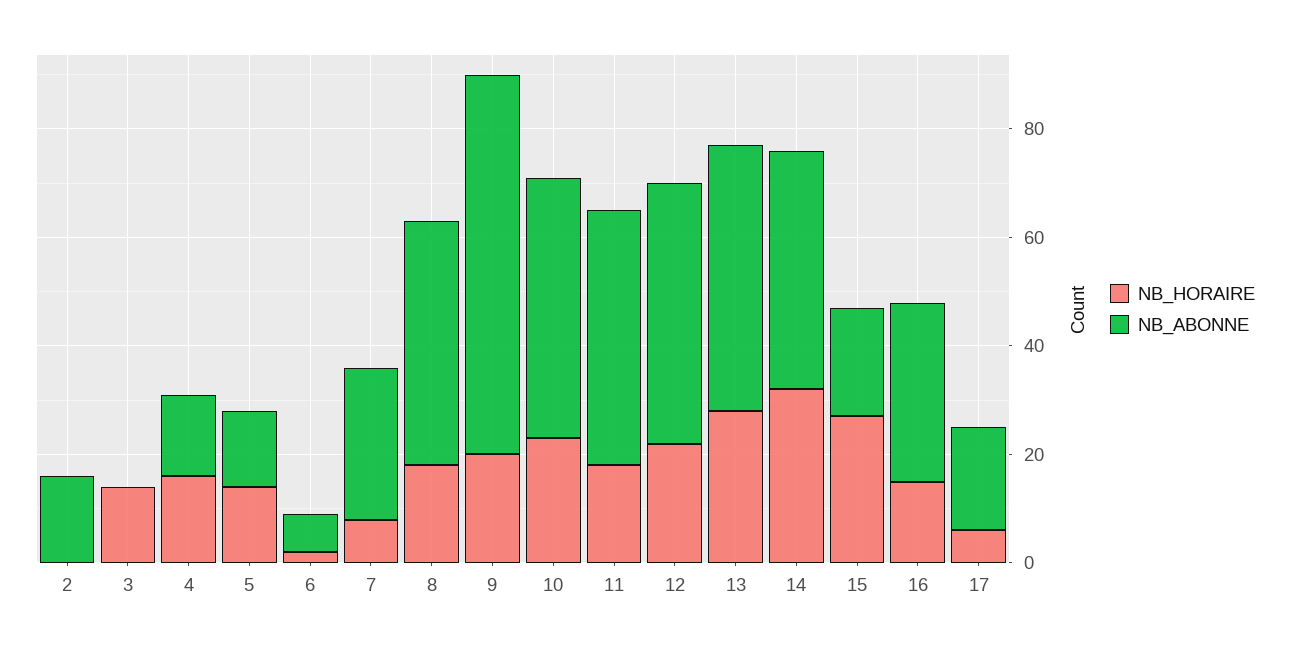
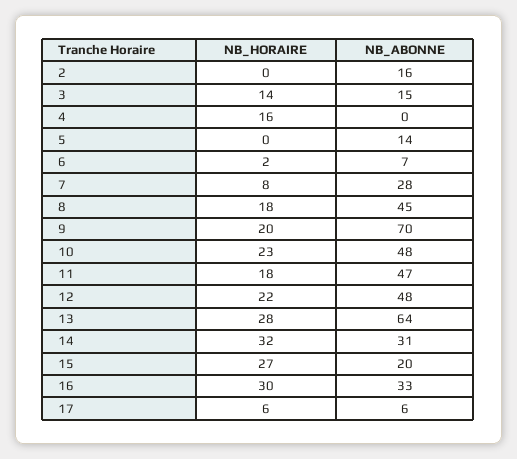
  {
    "NB_HORAIRE": {
      "2": 0,
      "3": 14,
      "4": 16,
-     "5": 15,
+     "5": 0,
      "6": 2,
      "7": 8,
      "8": 18,
      "9": 20,
      "10": 23,
      "11": 18,
      "12": 22,
      "13": 28,
      "14": 32,
      "15": 27,
-     "16": 15,
+     "16": 30,
      "17": 6
    },
    "NB_ABONNE": {
      "2": 16,
-     "3": 0,
+     "3": 15,
-     "4": 15,
+     "4": 0,
      "5": 14,
      "6": 7,
      "7": 28,
      "8": 45,
      "9": 70,
      "10": 48,
      "11": 47,
      "12": 48,
-     "13": 50,
+     "13": 64,
-     "14": 45,
+     "14": 31,
      "15": 20,
      "16": 33,
-     "17": 20
+     "17": 6
    }
  }

